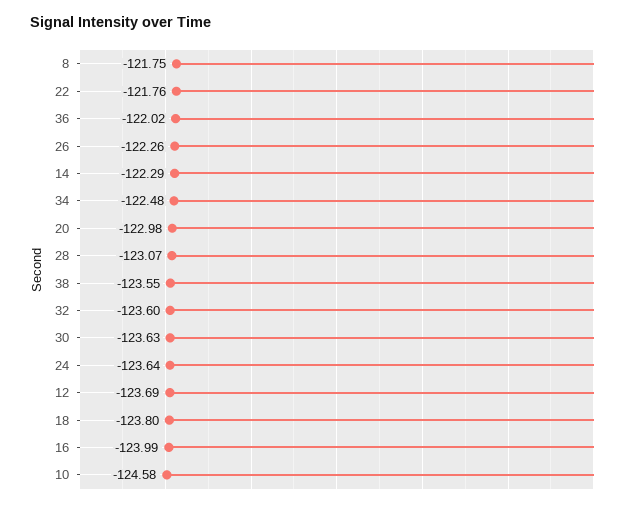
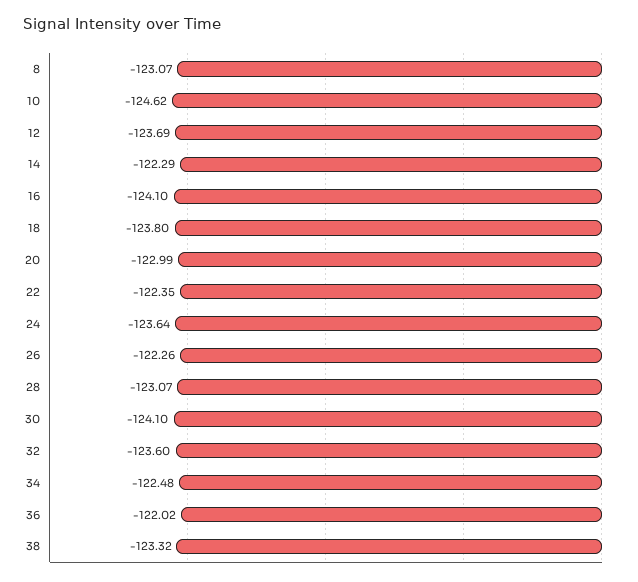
  {
-   "8": -121.75,
+   "8": -123.07,
-   "22": -121.76,
+   "22": -122.35,
    "36": -122.02,
    "26": -122.26,
    "14": -122.29,
    "34": -122.48,
-   "20": -122.98,
+   "20": -122.99,
    "28": -123.07,
-   "38": -123.55,
+   "38": -123.32,
    "32": -123.6,
-   "30": -123.63,
+   "30": -124.1,
    "24": -123.64,
    "12": -123.69,
    "18": -123.8,
-   "16": -123.99,
+   "16": -124.1,
-   "10": -124.58
+   "10": -124.62
  }

